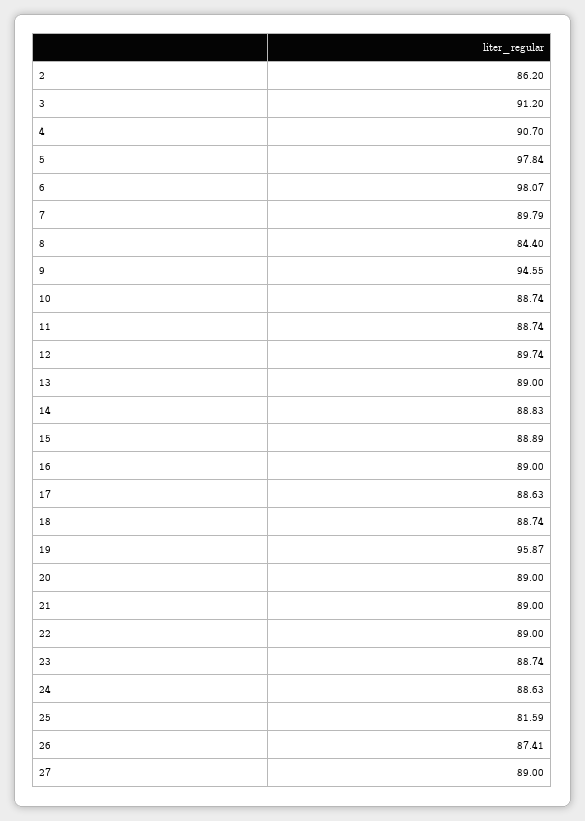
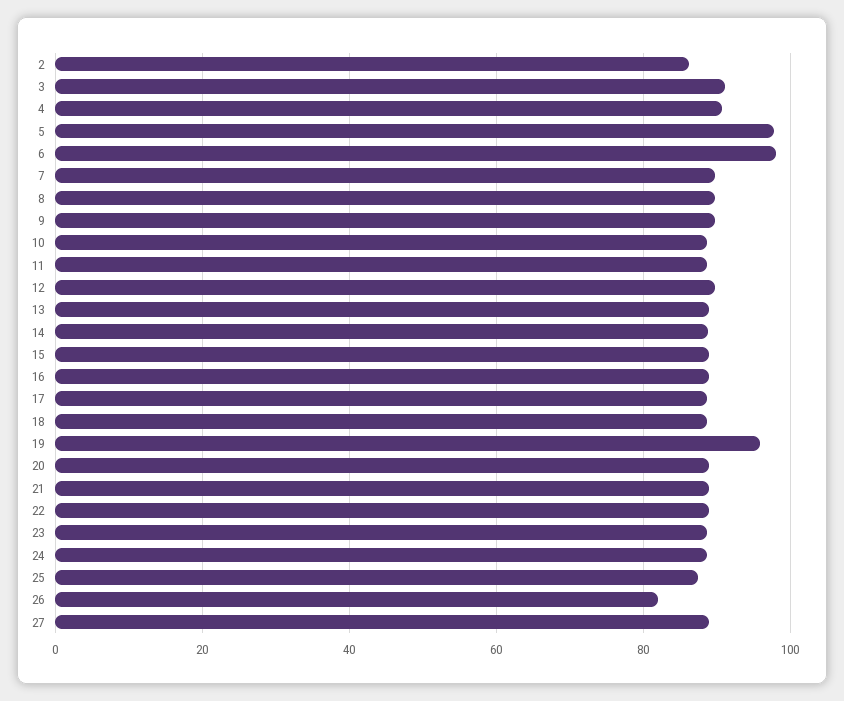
  {
    "2": 86.2,
    "3": 91.2,
    "4": 90.7,
    "5": 97.84,
    "6": 98.07,
    "7": 89.79,
-   "8": 84.4,
+   "8": 90,
-   "9": 94.55,
+   "9": 90,
    "10": 88.74,
    "11": 88.74,
    "12": 89.74,
    "13": 89,
    "14": 88.83,
    "15": 88.89,
    "16": 89,
    "17": 88.63,
    "18": 88.74,
    "19": 95.87,
    "20": 89,
    "21": 89,
    "22": 89,
    "23": 88.74,
    "24": 88.63,
-   "25": 81.59,
+   "25": 88,
-   "26": 87.41,
+   "26": 82,
    "27": 89
  }

